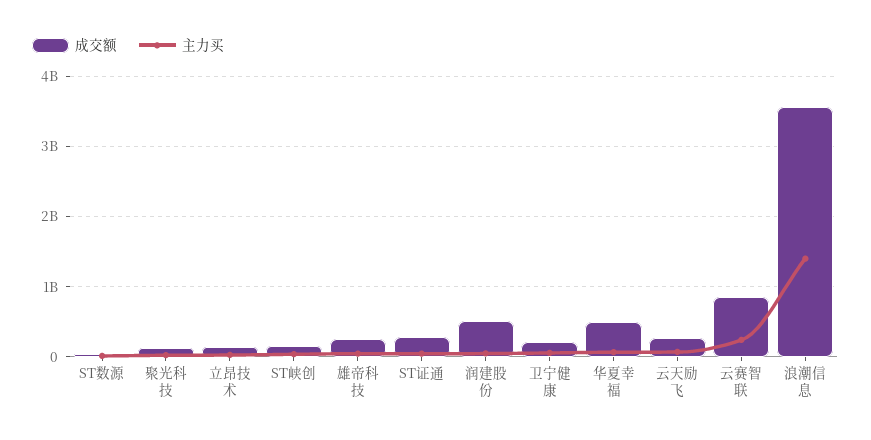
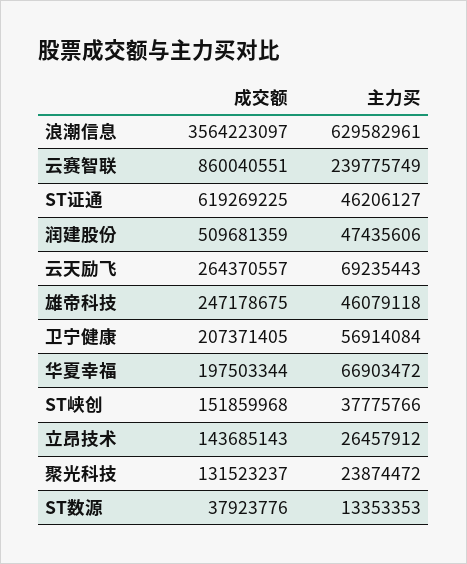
  {
    "成交额": {
      "ST数源": 37923776,
      "聚光科技": 131523237,
      "立昂技术": 143685143,
      "ST峡创": 151859968,
      "雄帝科技": 247178675,
-     "ST证通": 300000000,
+     "ST证通": 619269225,
      "润建股份": 509681359,
      "卫宁健康": 207371405,
-     "华夏幸福": 500000000,
+     "华夏幸福": 197503344,
      "云天励飞": 264370557,
      "云赛智联": 860040551,
      "浪潮信息": 3564223097
    },
    "主力买": {
      "ST数源": 13353353,
      "聚光科技": 23874472,
      "立昂技术": 26457912,
      "ST峡创": 37775766,
      "雄帝科技": 46079118,
      "ST证通": 46206127,
      "润建股份": 47435606,
      "卫宁健康": 56914084,
      "华夏幸福": 66903472,
      "云天励飞": 69235443,
      "云赛智联": 239775749,
-     "浪潮信息": 1400000000
+     "浪潮信息": 629582961
    }
  }

